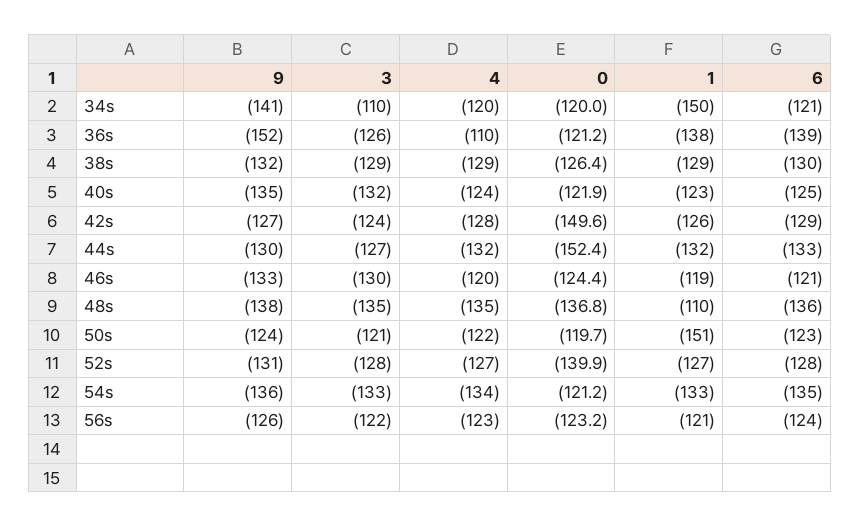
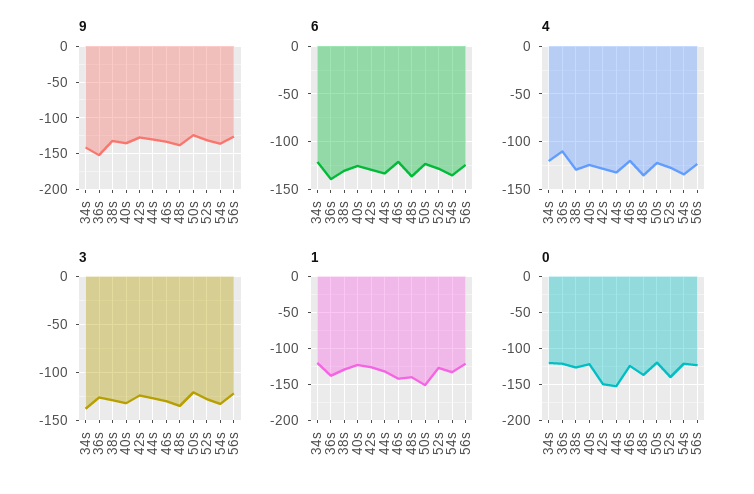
  {
    "9": {
      "34s": -141,
      "36s": -152,
      "38s": -132,
      "40s": -135,
      "42s": -127,
      "44s": -130,
      "46s": -133,
      "48s": -138,
      "50s": -124,
      "52s": -131,
      "54s": -136,
      "56s": -126
    },
    "3": {
-     "34s": -110,
+     "34s": -140,
      "36s": -126,
      "38s": -129,
      "40s": -132,
      "42s": -124,
      "44s": -127,
      "46s": -130,
      "48s": -135,
      "50s": -121,
      "52s": -128,
      "54s": -133,
      "56s": -122
    },
    "4": {
      "34s": -120,
      "36s": -110,
      "38s": -129,
      "40s": -124,
      "42s": -128,
      "44s": -132,
      "46s": -120,
      "48s": -135,
      "50s": -122,
      "52s": -127,
      "54s": -134,
      "56s": -123
    },
    "0": {
      "34s": -120,
      "36s": -121.2,
      "38s": -126.4,
      "40s": -121.9,
      "42s": -149.6,
      "44s": -152.4,
      "46s": -124.4,
      "48s": -136.8,
      "50s": -119.7,
      "52s": -139.9,
      "54s": -121.2,
      "56s": -123.2
    },
    "1": {
-     "34s": -150,
+     "34s": -120,
      "36s": -138,
      "38s": -129,
      "40s": -123,
      "42s": -126,
      "44s": -132,
-     "46s": -119,
+     "46s": -140,
-     "48s": -110,
+     "48s": -140,
      "50s": -151,
      "52s": -127,
      "54s": -133,
      "56s": -121
    },
    "6": {
      "34s": -121,
      "36s": -139,
      "38s": -130,
      "40s": -125,
      "42s": -129,
      "44s": -133,
      "46s": -121,
      "48s": -136,
      "50s": -123,
      "52s": -128,
      "54s": -135,
      "56s": -124
    }
  }

